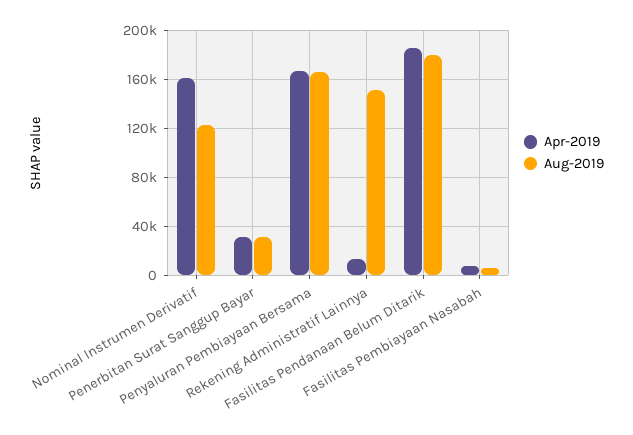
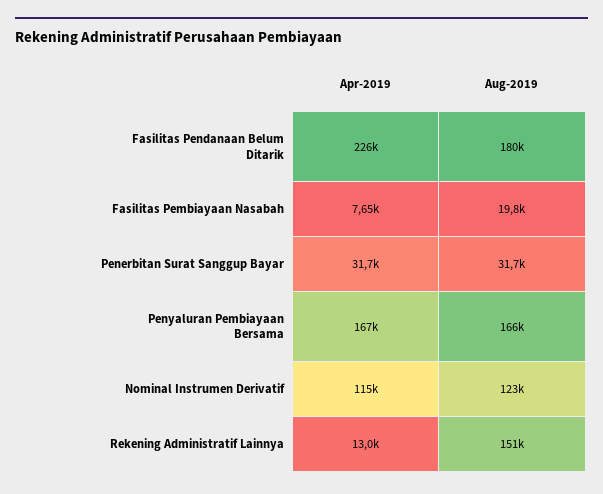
  {
    "Apr-2019": {
-     "Nominal Instrumen Derivatif": 160000,
+     "Nominal Instrumen Derivatif": 115000,
      "Penerbitan Surat Sanggup Bayar": 31700,
      "Penyaluran Pembiayaan Bersama": 167000,
      "Rekening Administratif Lainnya": 13000,
-     "Fasilitas Pendanaan Belum Ditarik": 185000,
+     "Fasilitas Pendanaan Belum Ditarik": 226000,
      "Fasilitas Pembiayaan Nasabah": 7650
    },
    "Aug-2019": {
      "Nominal Instrumen Derivatif": 123000,
      "Penerbitan Surat Sanggup Bayar": 31700,
      "Penyaluran Pembiayaan Bersama": 166000,
      "Rekening Administratif Lainnya": 151000,
      "Fasilitas Pendanaan Belum Ditarik": 180000,
-     "Fasilitas Pembiayaan Nasabah": 5000
+     "Fasilitas Pembiayaan Nasabah": 19800
    }
  }

